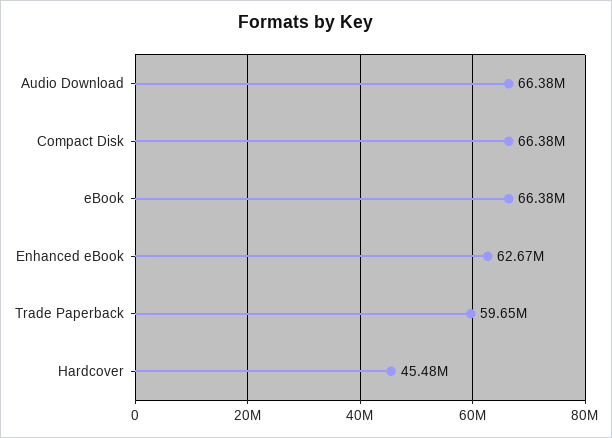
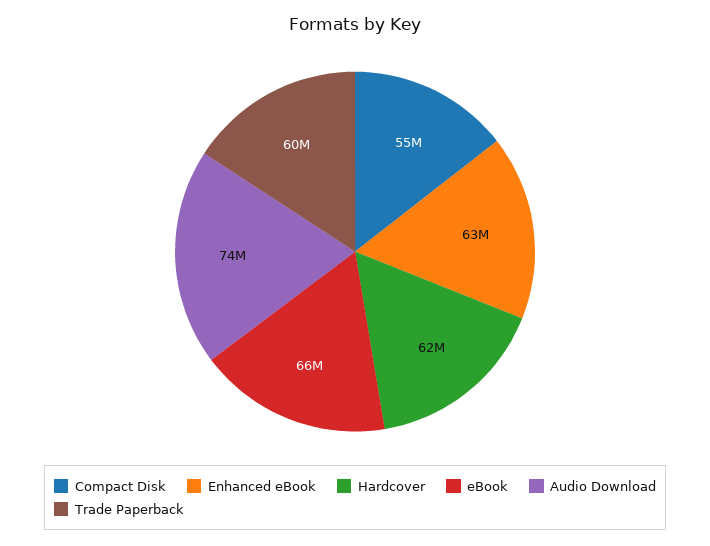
  {
-   "Audio Download": 66380000,
+   "Audio Download": 74000000,
-   "Compact Disk": 66380000,
+   "Compact Disk": 55000000,
    "eBook": 66380000,
    "Enhanced eBook": 62670000,
    "Trade Paperback": 59650000,
-   "Hardcover": 45480000
+   "Hardcover": 62000000
  }

